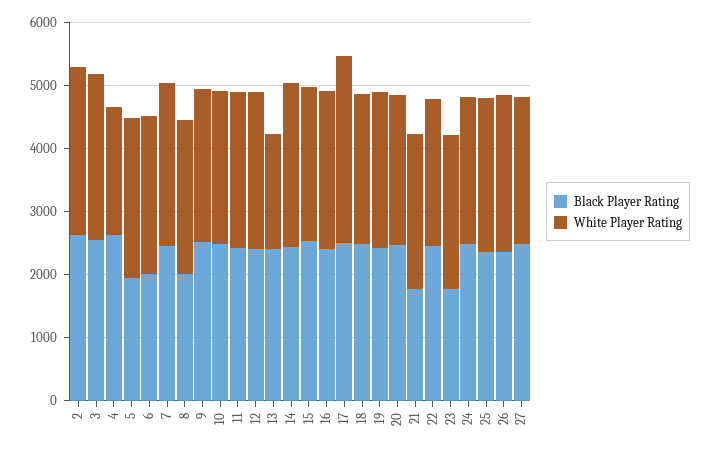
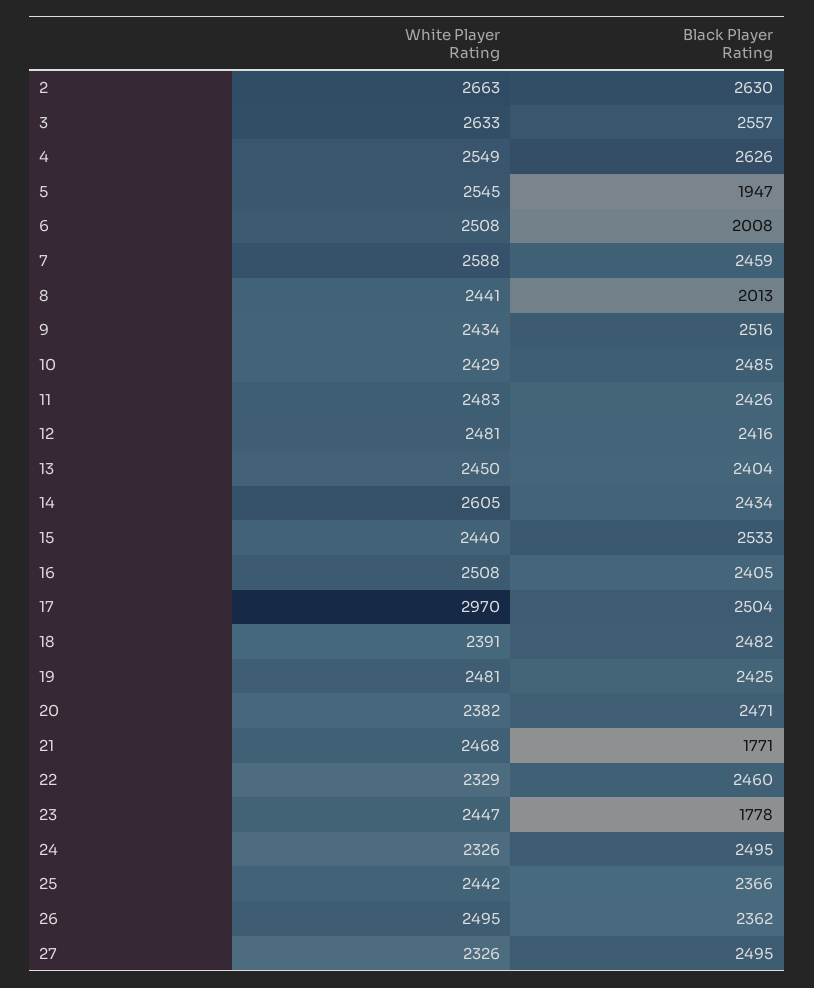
  {
    "Black Player Rating": {
      "2": 2630,
      "3": 2557,
      "4": 2626,
      "5": 1947,
      "6": 2008,
      "7": 2459,
      "8": 2013,
      "9": 2516,
      "10": 2485,
      "11": 2426,
      "12": 2416,
      "13": 2404,
      "14": 2434,
      "15": 2533,
      "16": 2405,
      "17": 2504,
      "18": 2482,
      "19": 2425,
      "20": 2471,
      "21": 1771,
      "22": 2460,
      "23": 1778,
      "24": 2495,
      "25": 2366,
      "26": 2362,
      "27": 2495
    },
    "White Player Rating": {
      "2": 2663,
      "3": 2633,
-     "4": 2000,
+     "4": 2549,
      "5": 2545,
      "6": 2508,
      "7": 2588,
      "8": 2441,
      "9": 2434,
      "10": 2429,
      "11": 2483,
      "12": 2481,
-     "13": 1800,
+     "13": 2450,
      "14": 2605,
      "15": 2440,
      "16": 2508,
      "17": 2970,
      "18": 2391,
      "19": 2481,
      "20": 2382,
      "21": 2468,
      "22": 2329,
      "23": 2447,
      "24": 2326,
      "25": 2442,
      "26": 2495,
      "27": 2326
    }
  }

